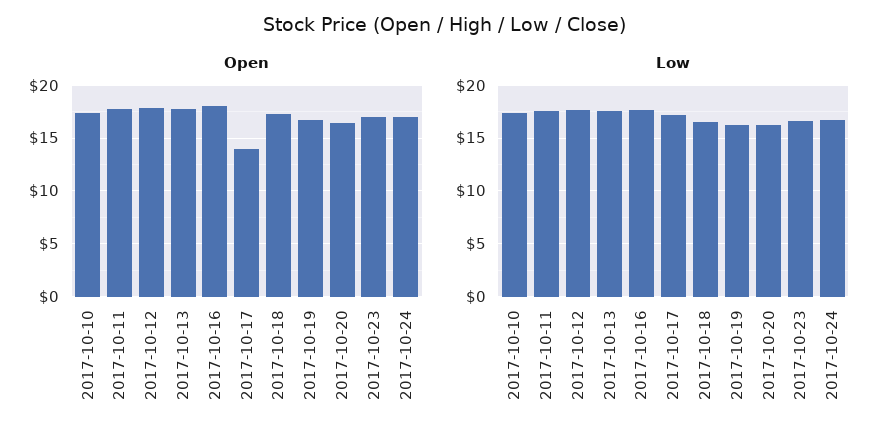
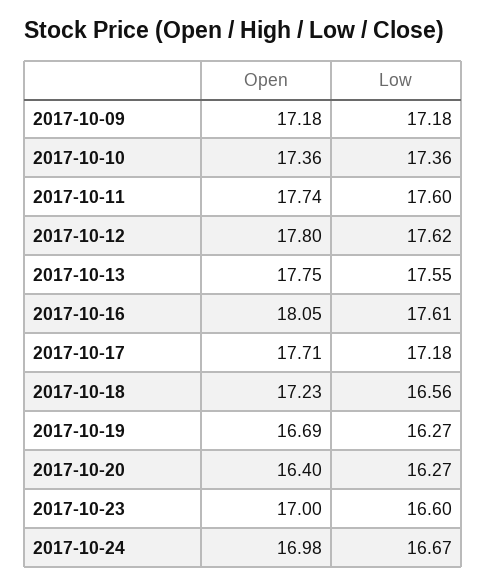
  {
    "Open": {
      "2017-10-10": 17.36,
      "2017-10-11": 17.74,
      "2017-10-12": 17.8,
      "2017-10-13": 17.75,
      "2017-10-16": 18.05,
-     "2017-10-17": 14,
+     "2017-10-17": 17.71,
      "2017-10-18": 17.23,
      "2017-10-19": 16.69,
      "2017-10-20": 16.4,
      "2017-10-23": 17,
-     "2017-10-24": 16.98
+     "2017-10-24": 16.98,
+     "2017-10-09": 17.18
    },
    "Low": {
      "2017-10-10": 17.36,
      "2017-10-11": 17.6,
      "2017-10-12": 17.62,
      "2017-10-13": 17.55,
      "2017-10-16": 17.61,
      "2017-10-17": 17.18,
      "2017-10-18": 16.56,
      "2017-10-19": 16.27,
      "2017-10-20": 16.27,
      "2017-10-23": 16.6,
-     "2017-10-24": 16.67
+     "2017-10-24": 16.67,
+     "2017-10-09": 17.18
    }
  }

